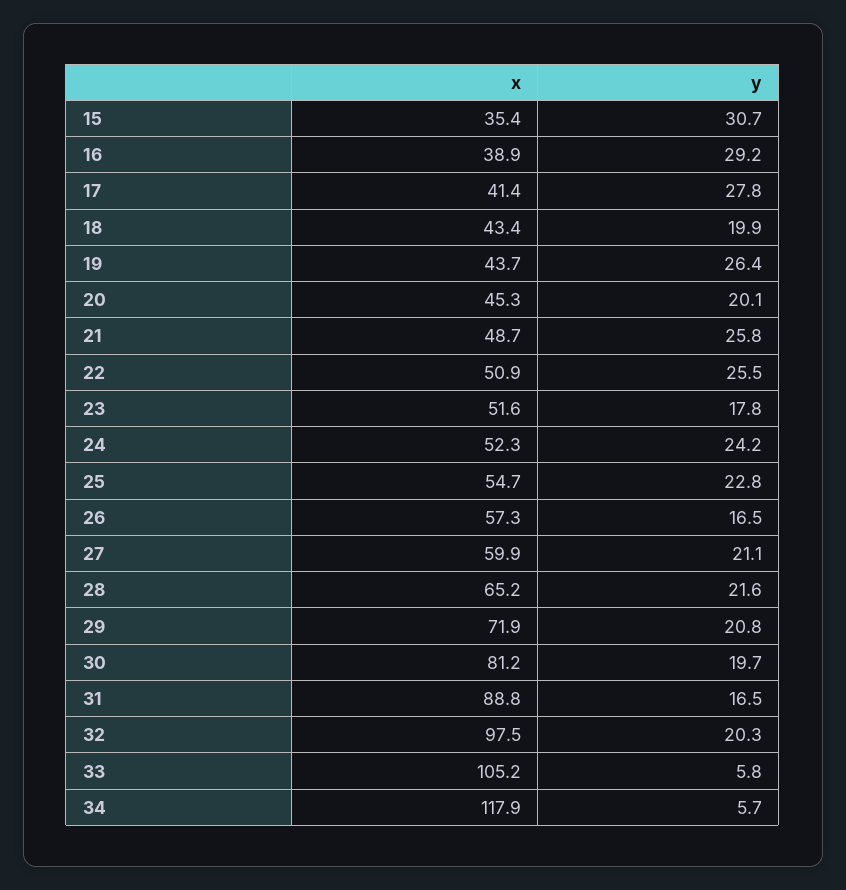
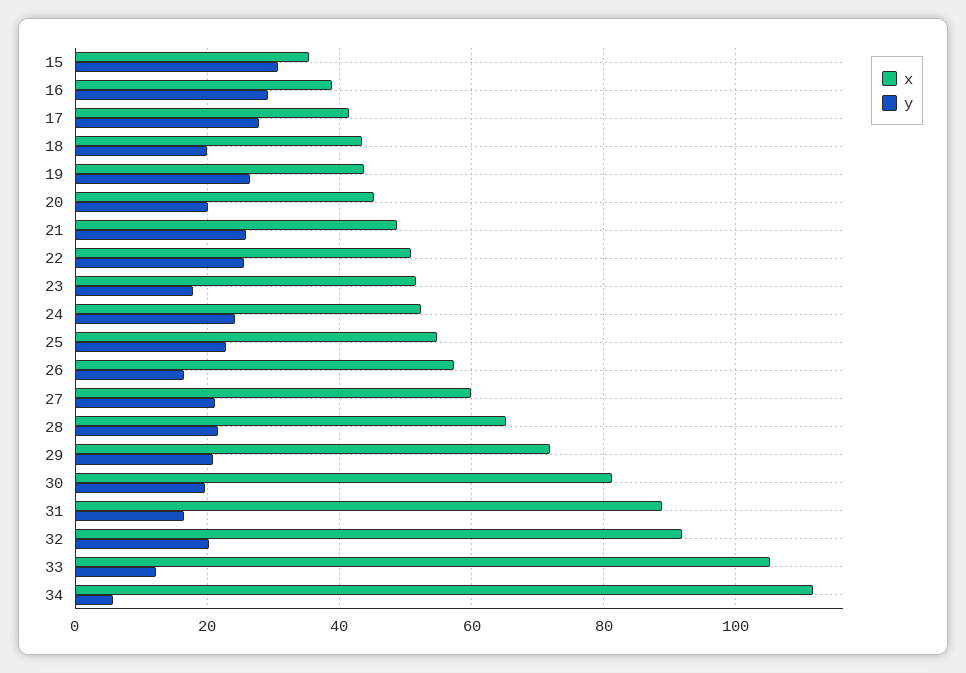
  {
    "x": {
      "15": 35.4,
      "16": 38.9,
      "17": 41.4,
      "18": 43.4,
      "19": 43.7,
      "20": 45.3,
      "21": 48.7,
      "22": 50.9,
      "23": 51.6,
      "24": 52.3,
      "25": 54.7,
      "26": 57.3,
      "27": 59.9,
      "28": 65.2,
      "29": 71.9,
      "30": 81.2,
      "31": 88.8,
-     "32": 97.5,
+     "32": 92,
      "33": 105.2,
-     "34": 117.9
+     "34": 112
    },
    "y": {
      "15": 30.7,
      "16": 29.2,
      "17": 27.8,
      "18": 19.9,
      "19": 26.4,
      "20": 20.1,
      "21": 25.8,
      "22": 25.5,
      "23": 17.8,
      "24": 24.2,
      "25": 22.8,
      "26": 16.5,
      "27": 21.1,
      "28": 21.6,
      "29": 20.8,
      "30": 19.7,
      "31": 16.5,
      "32": 20.3,
-     "33": 5.8,
+     "33": 12,
      "34": 5.7
    }
  }

